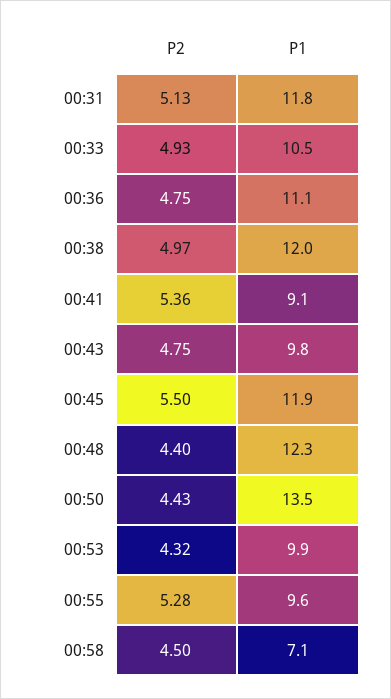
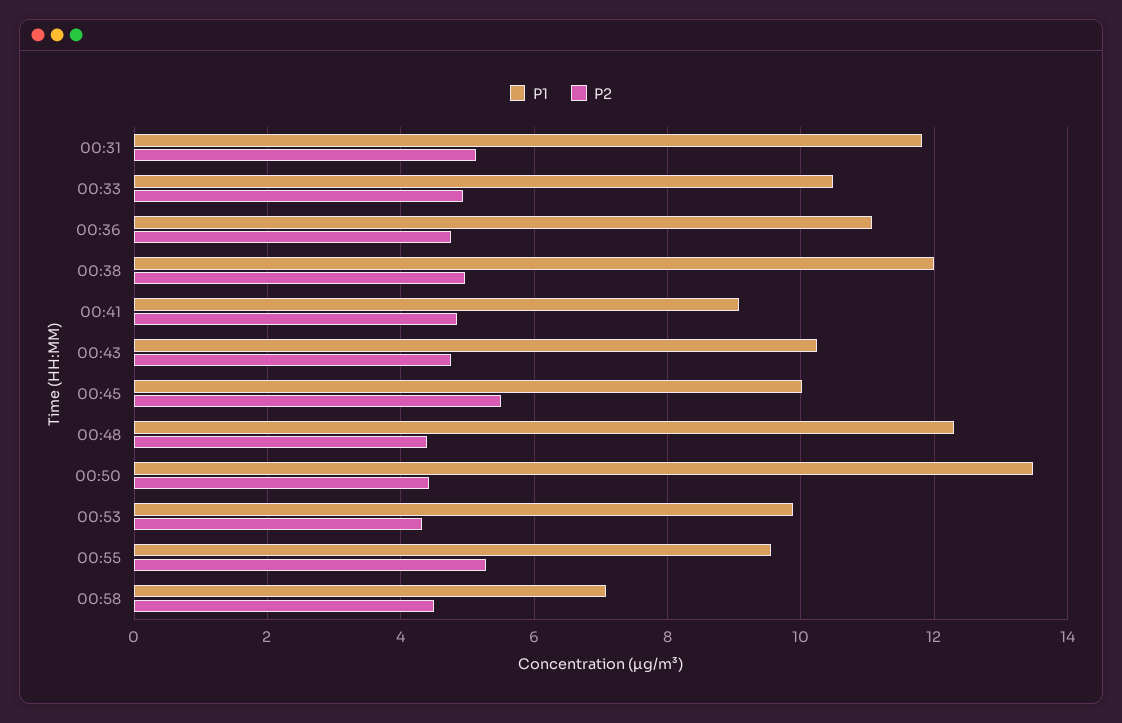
  {
    "P2": {
      "00:31": 5.13,
      "00:33": 4.93,
      "00:36": 4.75,
      "00:38": 4.97,
-     "00:41": 5.36,
+     "00:41": 4.8,
      "00:43": 4.75,
      "00:45": 5.5,
      "00:48": 4.4,
      "00:50": 4.43,
      "00:53": 4.32,
      "00:55": 5.28,
      "00:58": 4.5
    },
    "P1": {
      "00:31": 11.8,
      "00:33": 10.5,
      "00:36": 11.1,
      "00:38": 12,
      "00:41": 9.1,
-     "00:43": 9.8,
+     "00:43": 10.2,
-     "00:45": 11.9,
+     "00:45": 10,
      "00:48": 12.3,
      "00:50": 13.5,
      "00:53": 9.9,
      "00:55": 9.6,
      "00:58": 7.1
    }
  }

